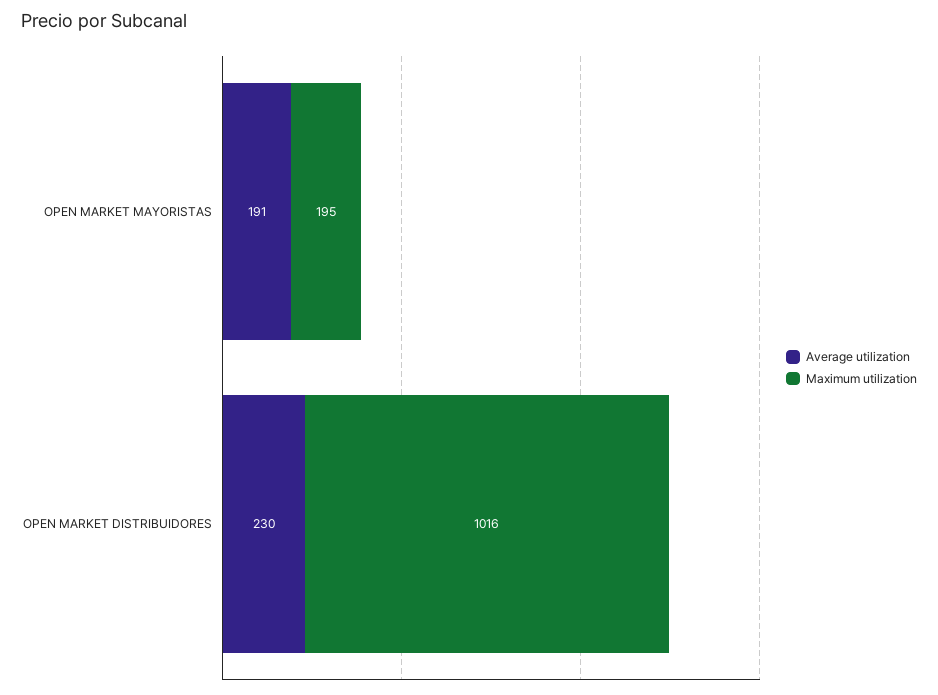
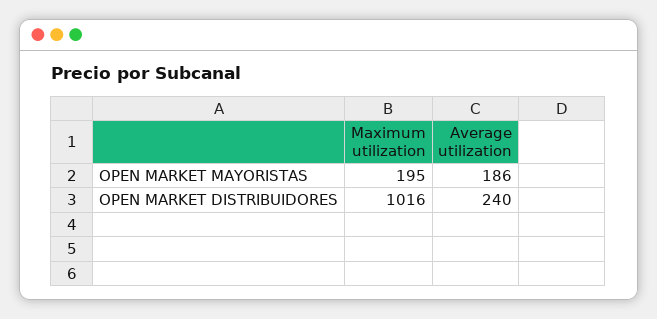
  {
    "Average utilization": {
-     "OPEN MARKET MAYORISTAS": 191,
+     "OPEN MARKET MAYORISTAS": 186,
-     "OPEN MARKET DISTRIBUIDORES": 230
+     "OPEN MARKET DISTRIBUIDORES": 240
    },
    "Maximum utilization": {
      "OPEN MARKET MAYORISTAS": 195,
      "OPEN MARKET DISTRIBUIDORES": 1016
    }
  }

